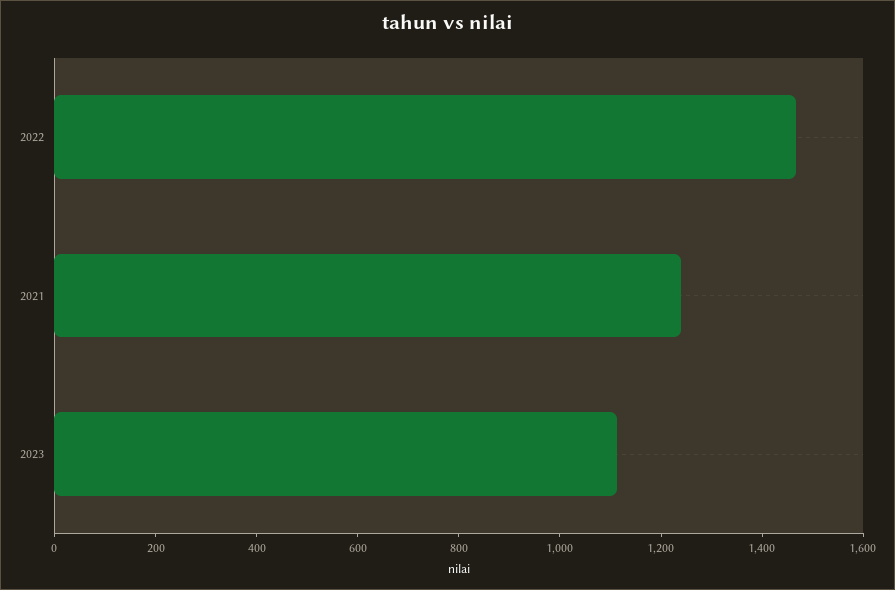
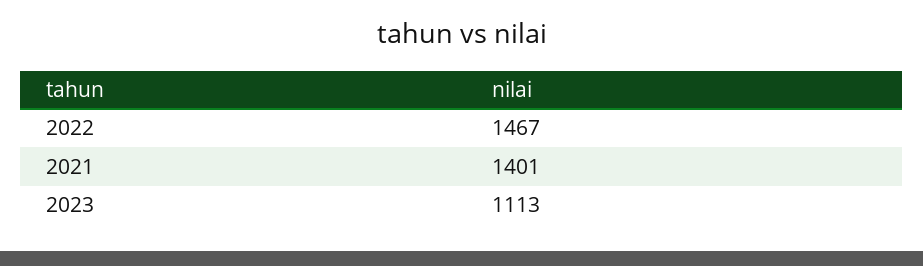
  {
    "2022": 1467,
-   "2021": 1250,
+   "2021": 1401,
    "2023": 1113
  }

